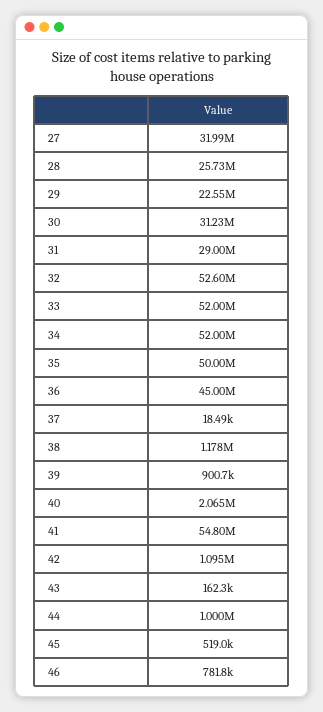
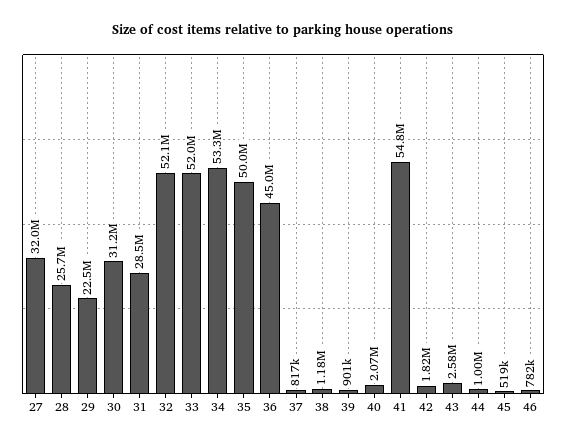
  {
    "27": 31990000,
    "28": 25730000,
    "29": 22550000,
    "30": 31230000,
-   "31": 29000000,
+   "31": 28500000,
-   "32": 52600000,
+   "32": 52100000,
    "33": 52000000,
-   "34": 52000000,
+   "34": 53300000,
    "35": 50000000,
    "36": 45000000,
-   "37": 18490,
+   "37": 817000,
    "38": 1178000,
    "39": 900700,
    "40": 2065000,
    "41": 54800000,
-   "42": 1095000,
+   "42": 1820000,
-   "43": 162300,
+   "43": 2580000,
    "44": 1000000,
    "45": 519000,
    "46": 781800
  }

